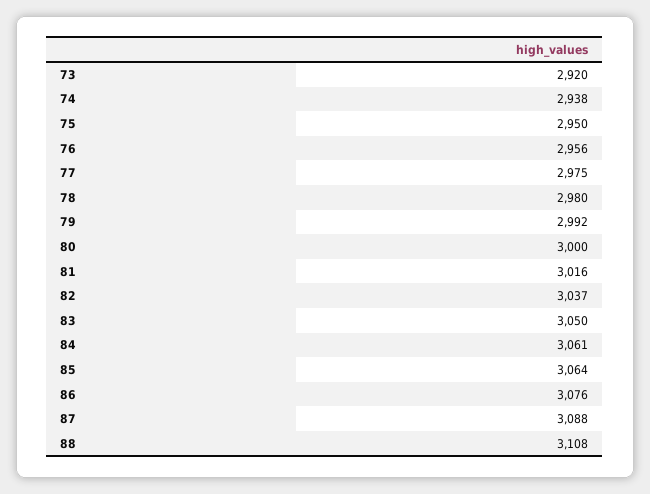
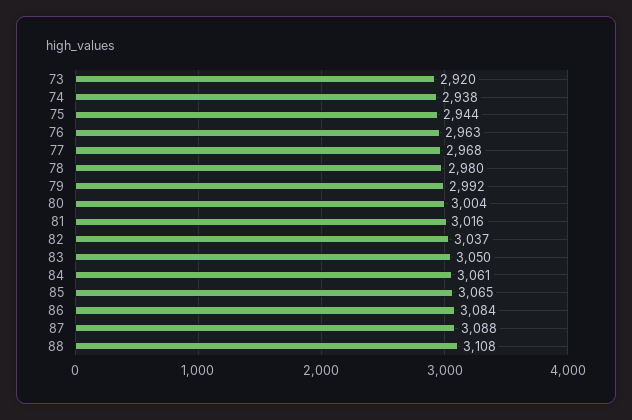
  {
    "73": 2920,
    "74": 2938,
-   "75": 2950,
+   "75": 2944,
-   "76": 2956,
+   "76": 2963,
-   "77": 2975,
+   "77": 2968,
    "78": 2980,
    "79": 2992,
-   "80": 3000,
+   "80": 3004,
    "81": 3016,
    "82": 3037,
    "83": 3050,
    "84": 3061,
-   "85": 3064,
+   "85": 3065,
-   "86": 3076,
+   "86": 3084,
    "87": 3088,
    "88": 3108
  }

